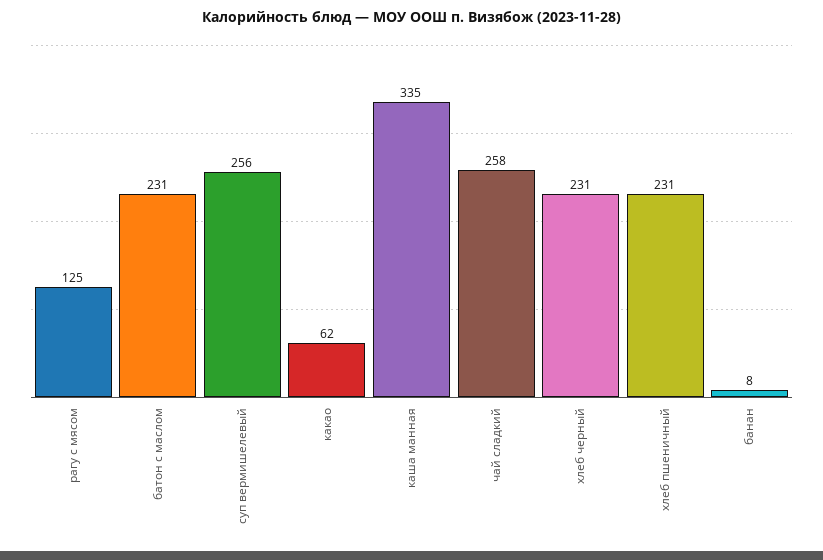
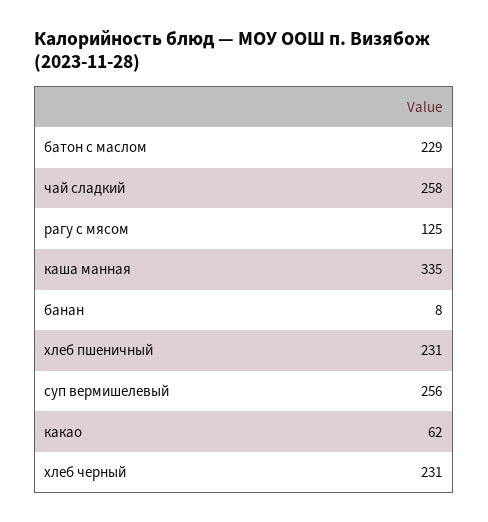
  {
    "рагу с мясом": 125,
-   "батон с маслом": 231,
+   "батон с маслом": 229,
    "суп вермишелевый": 256,
    "какао": 62,
    "каша манная": 335,
    "чай сладкий": 258,
    "хлеб черный": 231,
    "хлеб пшеничный": 231,
    "банан": 8
  }

